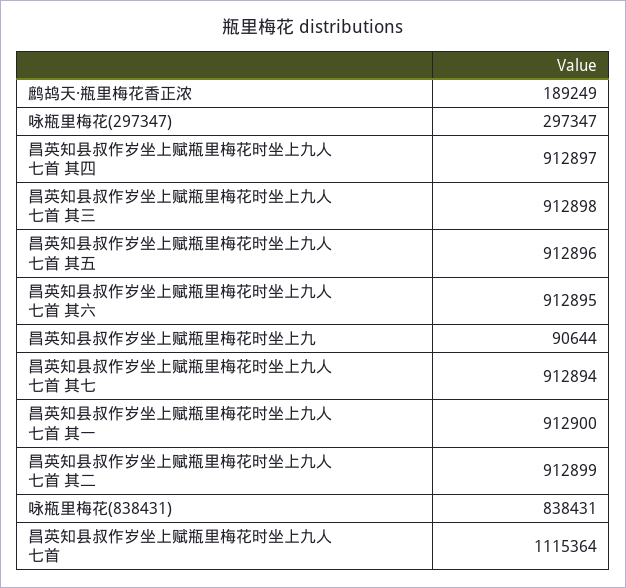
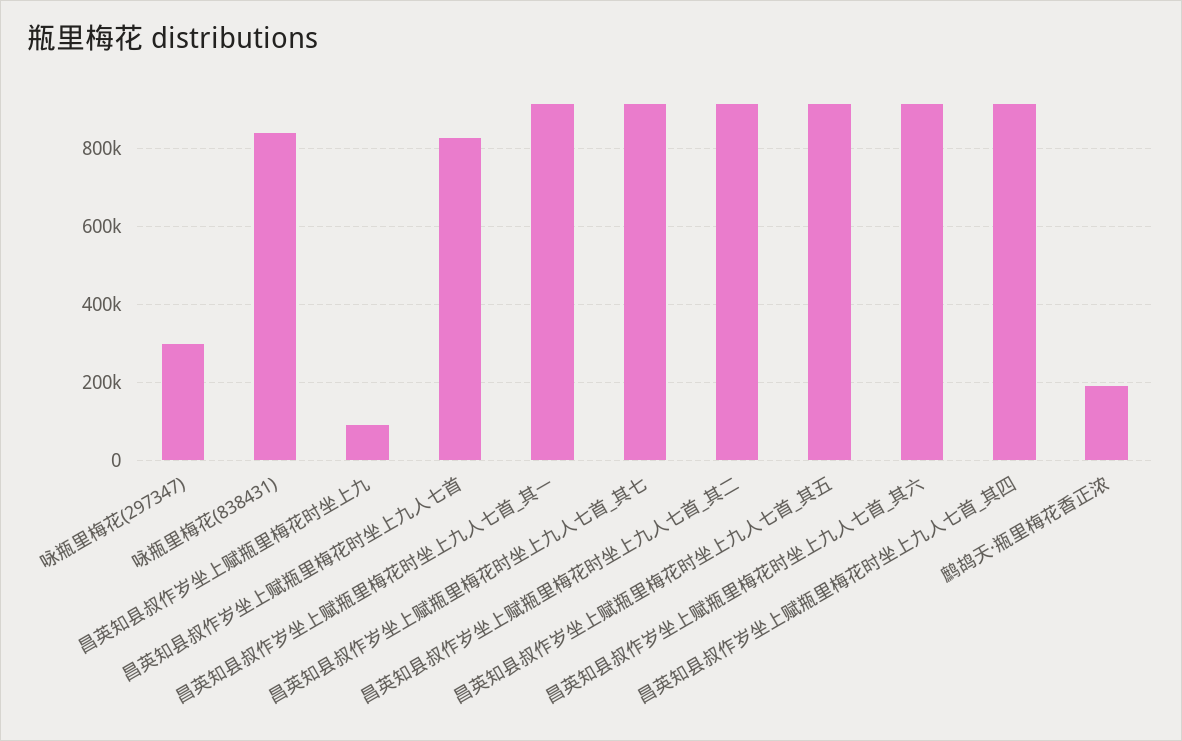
  {
    "鹧鸪天·瓶里梅花香正浓": 189249,
    "咏瓶里梅花(297347)": 297347,
    "昌英知县叔作岁坐上赋瓶里梅花时坐上九人七首 其四": 912897,
-   "昌英知县叔作岁坐上赋瓶里梅花时坐上九人七首 其三": 912898,
    "昌英知县叔作岁坐上赋瓶里梅花时坐上九人七首 其五": 912896,
    "昌英知县叔作岁坐上赋瓶里梅花时坐上九人七首 其六": 912895,
    "昌英知县叔作岁坐上赋瓶里梅花时坐上九": 90644,
    "昌英知县叔作岁坐上赋瓶里梅花时坐上九人七首 其七": 912894,
    "昌英知县叔作岁坐上赋瓶里梅花时坐上九人七首 其一": 912900,
    "昌英知县叔作岁坐上赋瓶里梅花时坐上九人七首 其二": 912899,
    "咏瓶里梅花(838431)": 838431,
-   "昌英知县叔作岁坐上赋瓶里梅花时坐上九人七首": 1115364
+   "昌英知县叔作岁坐上赋瓶里梅花时坐上九人七首": 820000
  }

